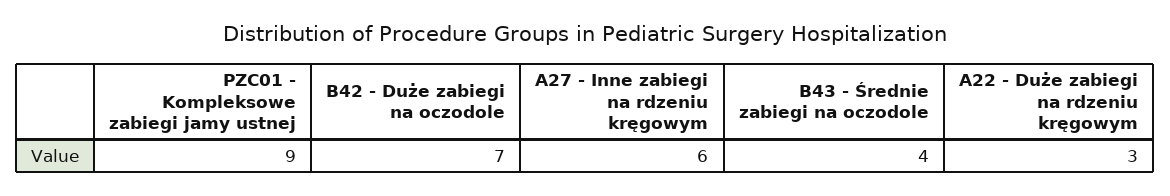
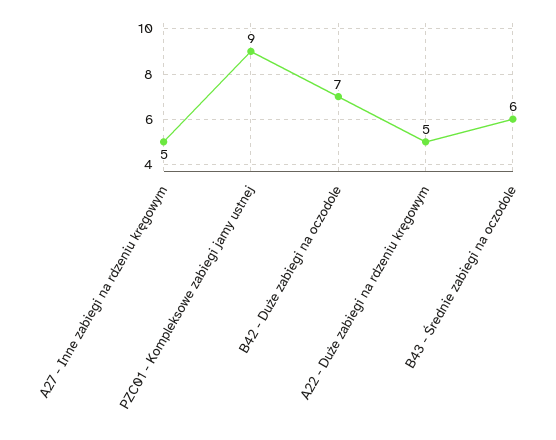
  {
    "PZC01 - Kompleksowe zabiegi jamy ustnej": 9,
    "B42 - Duże zabiegi na oczodole": 7,
-   "A27 - Inne zabiegi na rdzeniu kręgowym": 6,
+   "A27 - Inne zabiegi na rdzeniu kręgowym": 5,
-   "B43 - Średnie zabiegi na oczodole": 4,
+   "B43 - Średnie zabiegi na oczodole": 6,
-   "A22 - Duże zabiegi na rdzeniu kręgowym": 3
+   "A22 - Duże zabiegi na rdzeniu kręgowym": 5
  }

